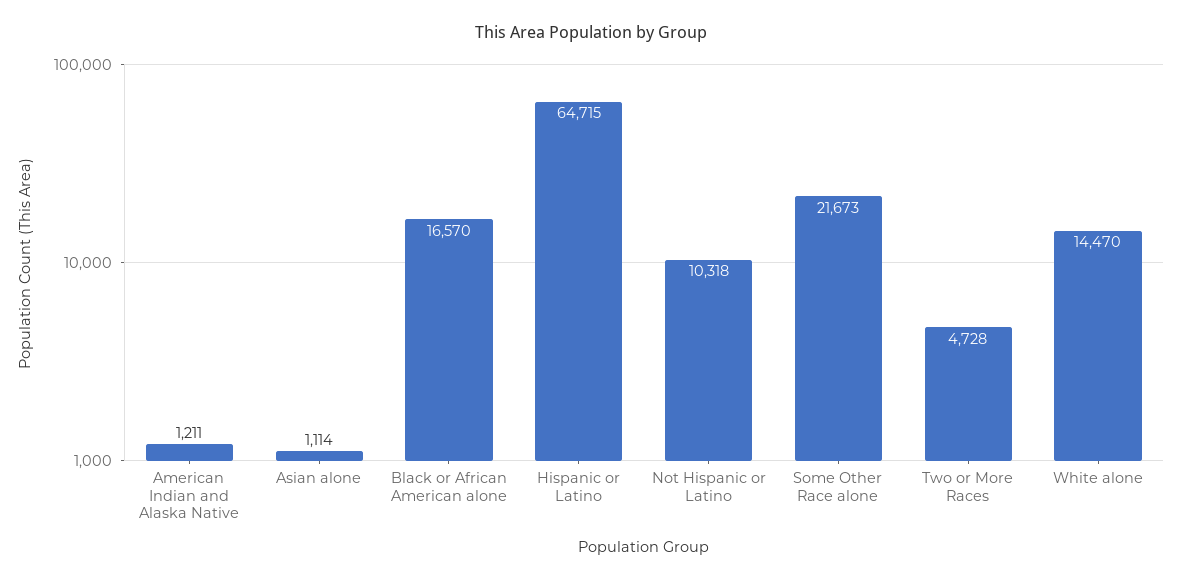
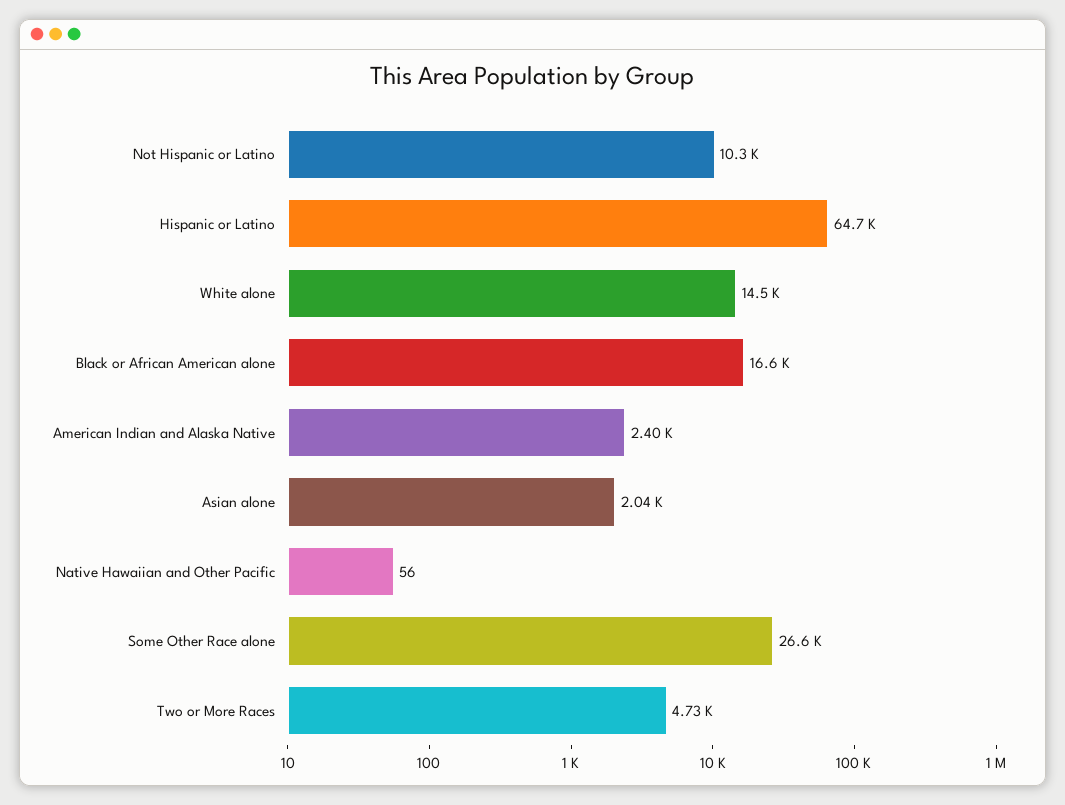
  {
-   "American Indian and Alaska Native": 1211,
+   "American Indian and Alaska Native": 2400,
-   "Asian alone": 1114,
+   "Asian alone": 2040,
    "Black or African American alone": 16570,
    "Hispanic or Latino": 64715,
    "Not Hispanic or Latino": 10318,
-   "Some Other Race alone": 21673,
+   "Some Other Race alone": 26600,
    "Two or More Races": 4728,
-   "White alone": 14470
+   "White alone": 14470,
+   "Native Hawaiian and Other Pacific": 56
  }

